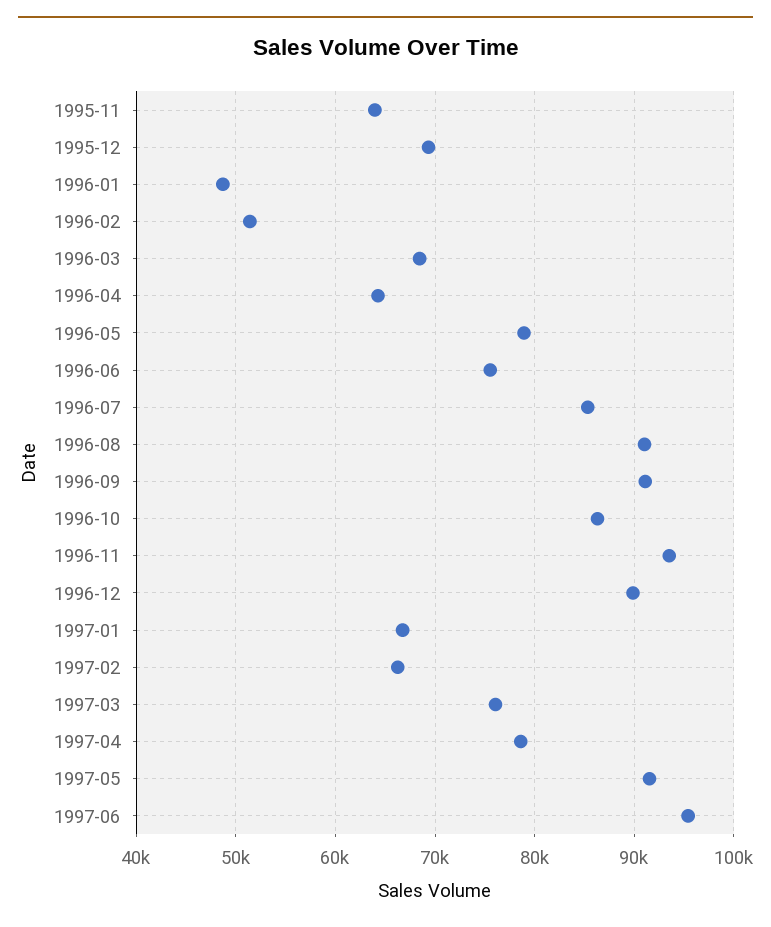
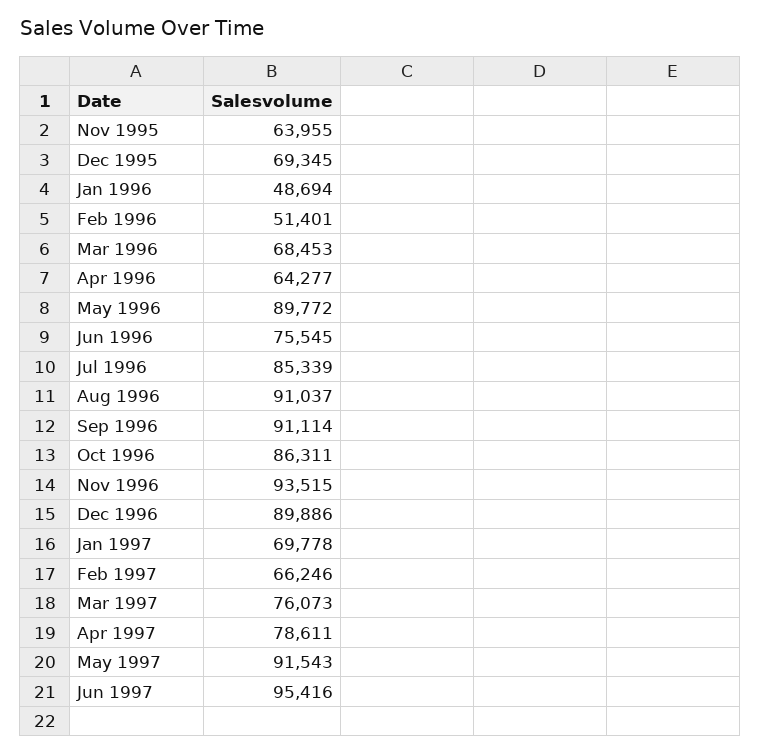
  {
    "1995-11": 63955,
    "1995-12": 69345,
    "1996-01": 48694,
    "1996-02": 51401,
    "1996-03": 68453,
    "1996-04": 64277,
-   "1996-05": 79000,
+   "1996-05": 89772,
    "1996-06": 75545,
    "1996-07": 85339,
    "1996-08": 91037,
    "1996-09": 91114,
    "1996-10": 86311,
    "1996-11": 93515,
    "1996-12": 89886,
-   "1997-01": 67000,
+   "1997-01": 69778,
    "1997-02": 66246,
    "1997-03": 76073,
    "1997-04": 78611,
    "1997-05": 91543,
    "1997-06": 95416
  }

